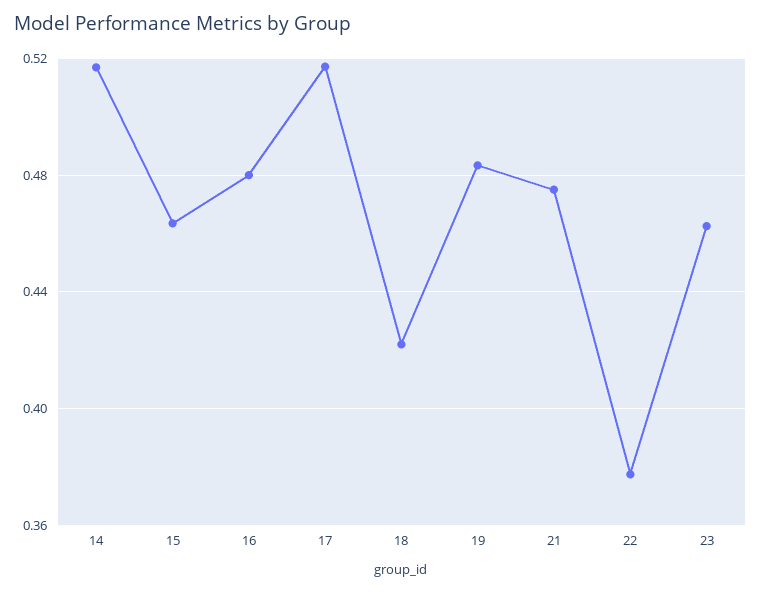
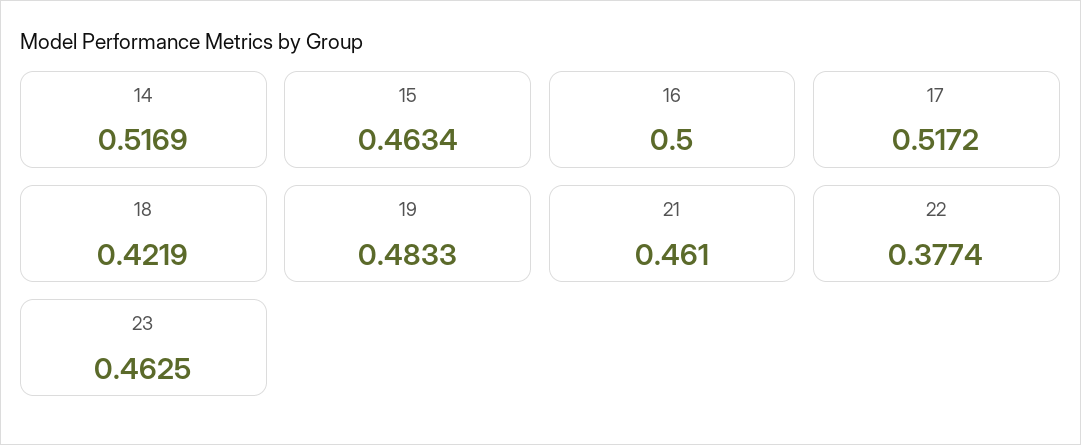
  {
    "14": 0.5169,
    "15": 0.4634,
-   "16": 0.48,
+   "16": 0.5,
    "17": 0.5172,
    "18": 0.4219,
    "19": 0.4833,
-   "21": 0.475,
+   "21": 0.461,
    "22": 0.3774,
    "23": 0.4625
  }

